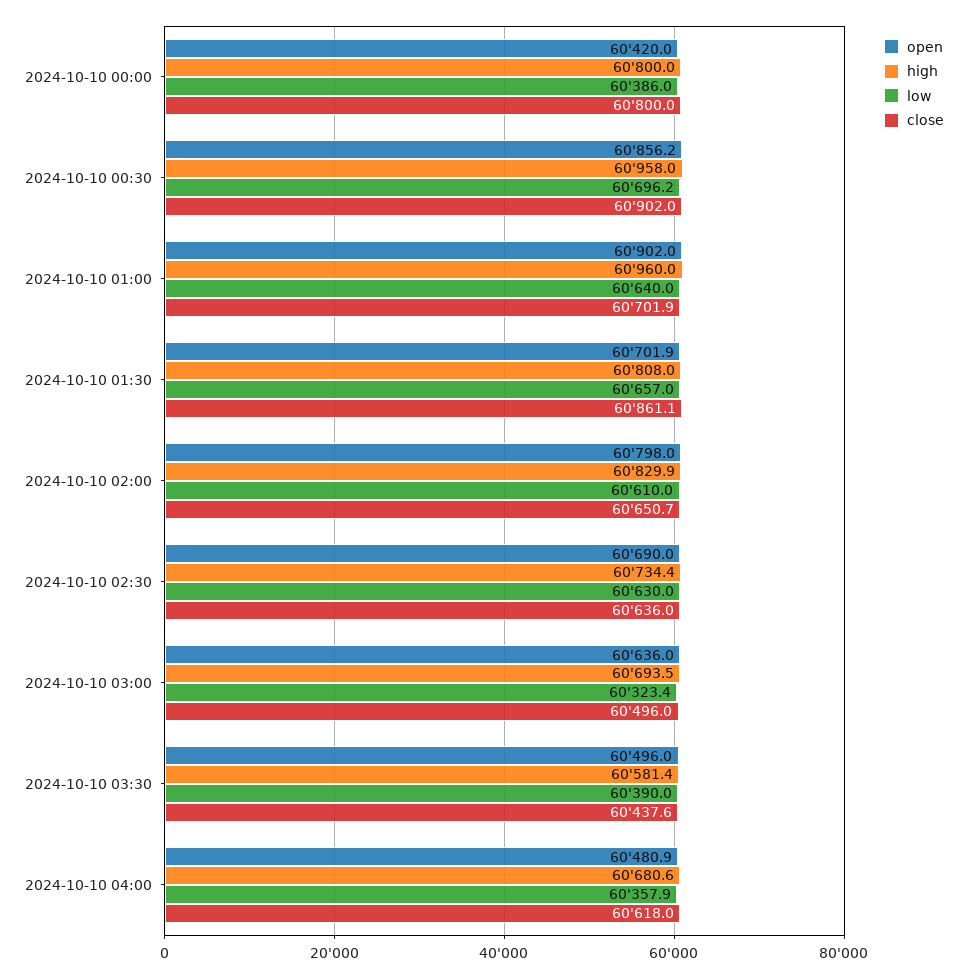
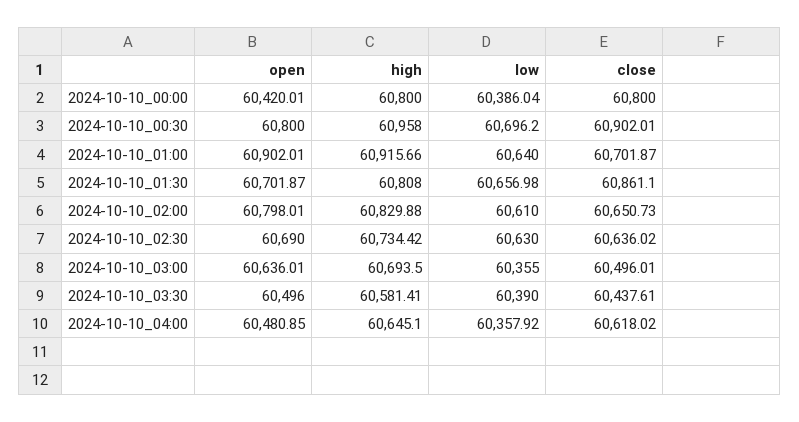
  {
    "open": {
      "2024-10-10 00:00": 60420.01,
-     "2024-10-10 00:30": 60856.2,
+     "2024-10-10 00:30": 60800,
      "2024-10-10 01:00": 60902.01,
      "2024-10-10 01:30": 60701.87,
      "2024-10-10 02:00": 60798.01,
      "2024-10-10 02:30": 60690,
      "2024-10-10 03:00": 60636.01,
      "2024-10-10 03:30": 60496,
      "2024-10-10 04:00": 60480.85
    },
    "high": {
      "2024-10-10 00:00": 60800,
      "2024-10-10 00:30": 60958,
-     "2024-10-10 01:00": 60960,
+     "2024-10-10 01:00": 60915.66,
      "2024-10-10 01:30": 60808,
      "2024-10-10 02:00": 60829.88,
      "2024-10-10 02:30": 60734.42,
      "2024-10-10 03:00": 60693.5,
      "2024-10-10 03:30": 60581.41,
-     "2024-10-10 04:00": 60680.6
+     "2024-10-10 04:00": 60645.1
    },
    "low": {
      "2024-10-10 00:00": 60386.04,
      "2024-10-10 00:30": 60696.2,
      "2024-10-10 01:00": 60640,
      "2024-10-10 01:30": 60656.98,
      "2024-10-10 02:00": 60610,
      "2024-10-10 02:30": 60630,
-     "2024-10-10 03:00": 60323.4,
+     "2024-10-10 03:00": 60355,
      "2024-10-10 03:30": 60390,
      "2024-10-10 04:00": 60357.92
    },
    "close": {
      "2024-10-10 00:00": 60800,
      "2024-10-10 00:30": 60902.01,
      "2024-10-10 01:00": 60701.87,
      "2024-10-10 01:30": 60861.1,
      "2024-10-10 02:00": 60650.73,
      "2024-10-10 02:30": 60636.02,
      "2024-10-10 03:00": 60496.01,
      "2024-10-10 03:30": 60437.61,
      "2024-10-10 04:00": 60618.02
    }
  }

